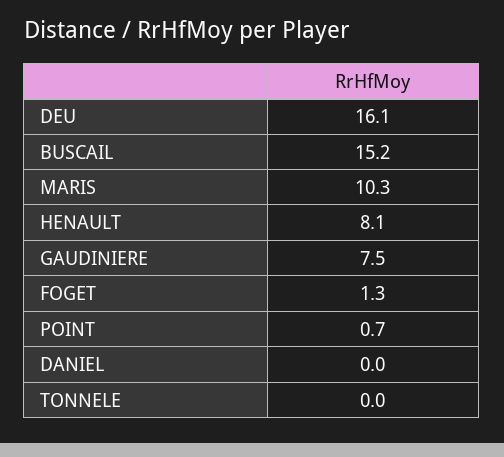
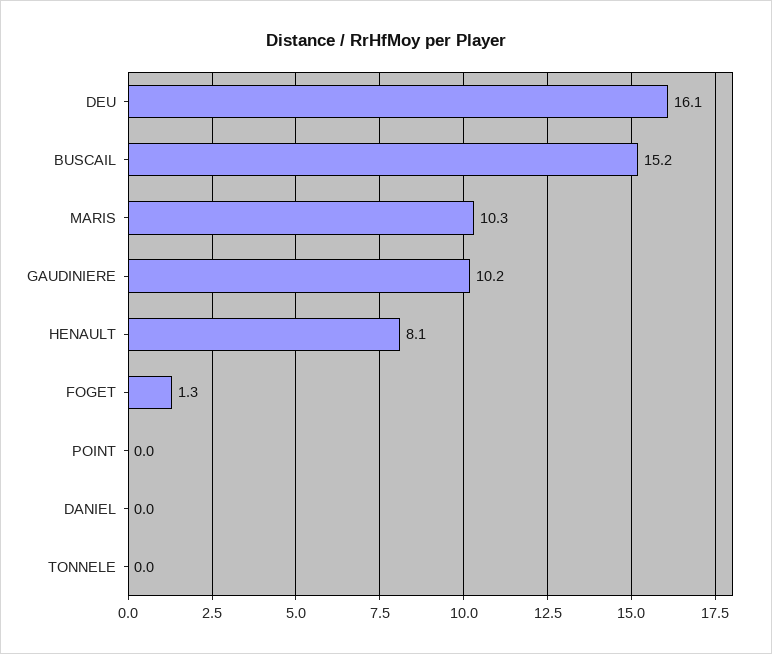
  {
    "DEU": 16.1,
    "BUSCAIL": 15.2,
    "MARIS": 10.3,
    "HENAULT": 8.1,
-   "GAUDINIERE": 7.5,
+   "GAUDINIERE": 10.2,
    "FOGET": 1.3,
-   "POINT": 0.7,
+   "POINT": 0,
    "DANIEL": 0,
    "TONNELE": 0
  }

